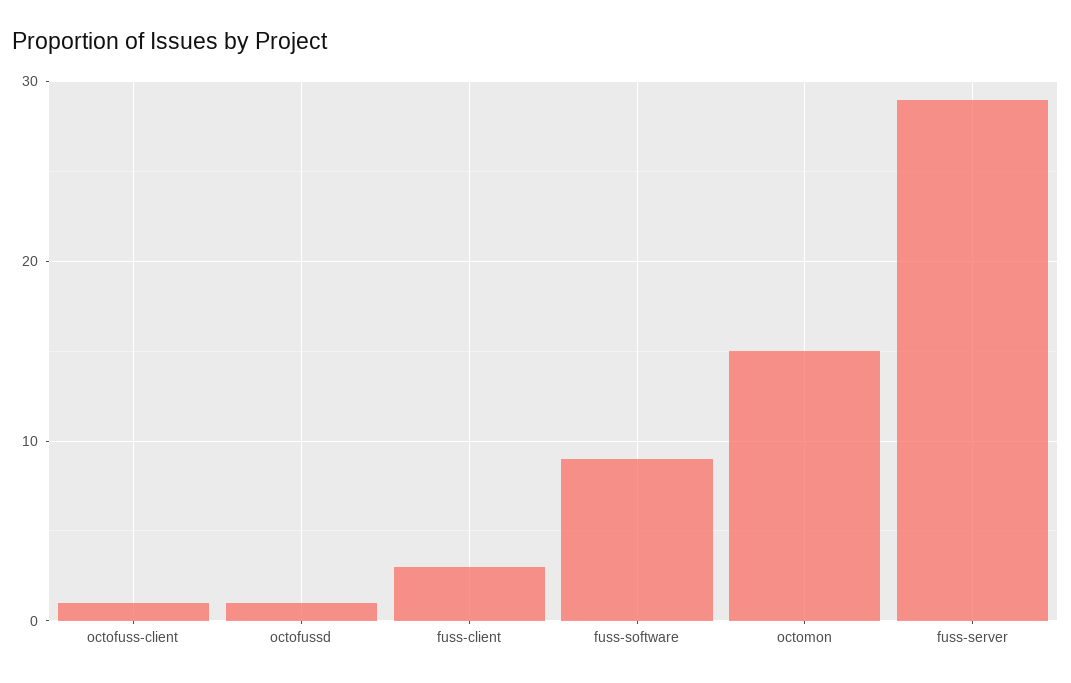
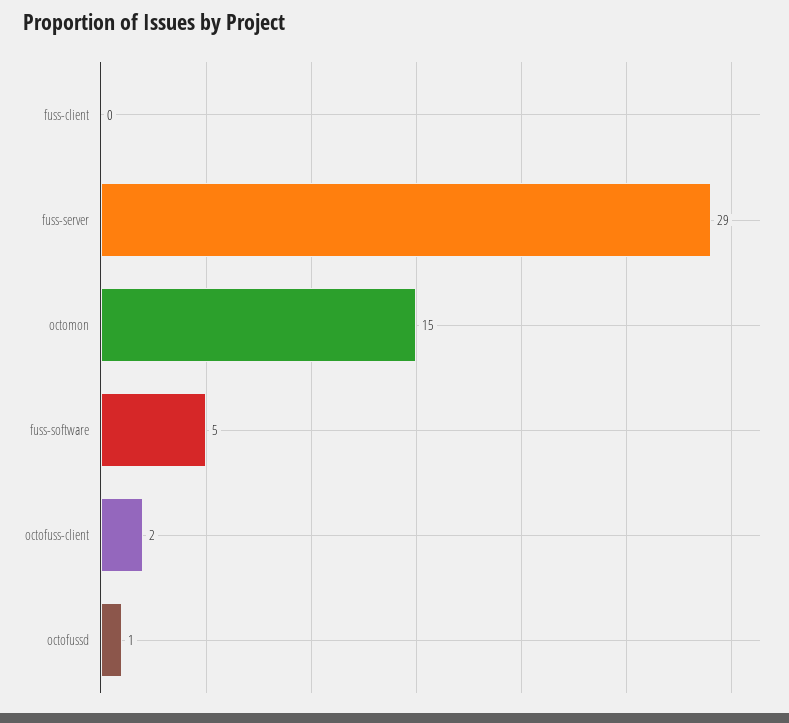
  {
-   "octofuss-client": 1,
+   "octofuss-client": 2,
    "octofussd": 1,
-   "fuss-client": 3,
+   "fuss-client": 0,
-   "fuss-software": 9,
+   "fuss-software": 5,
    "octomon": 15,
    "fuss-server": 29
  }

